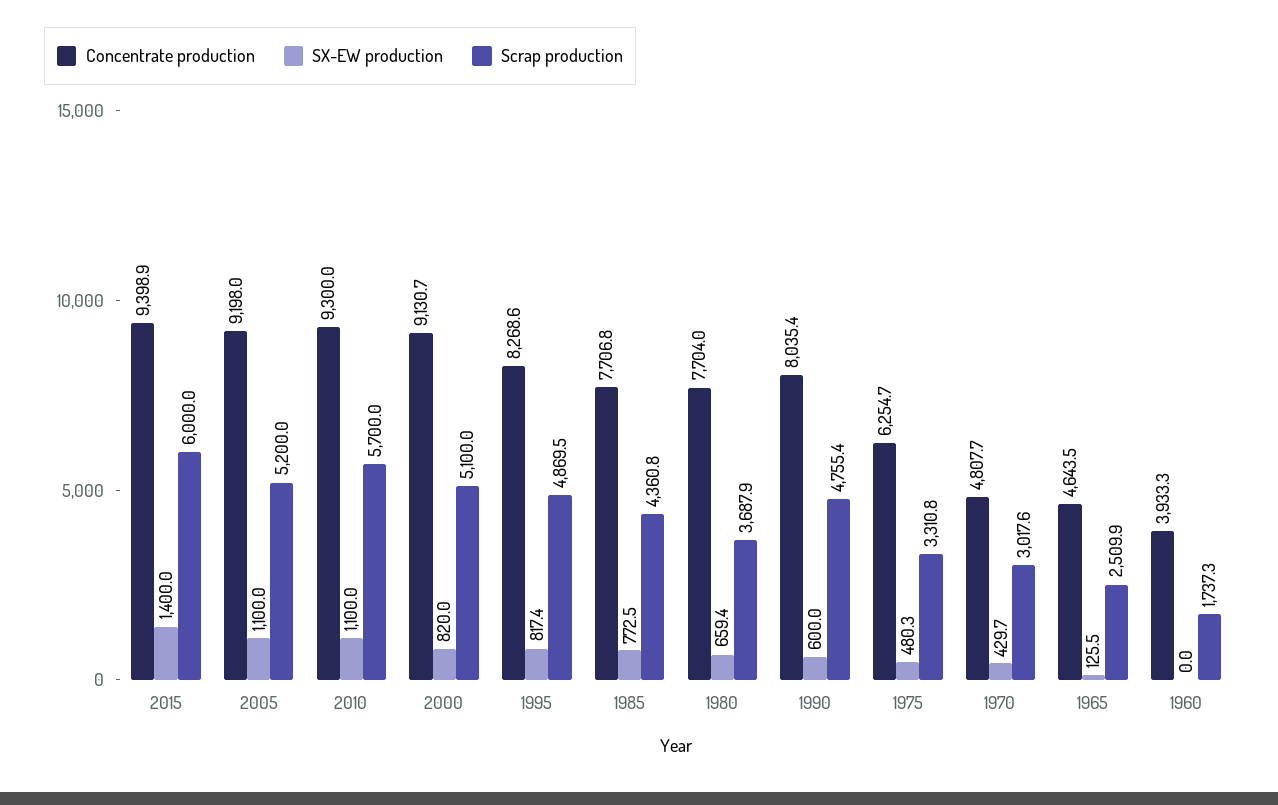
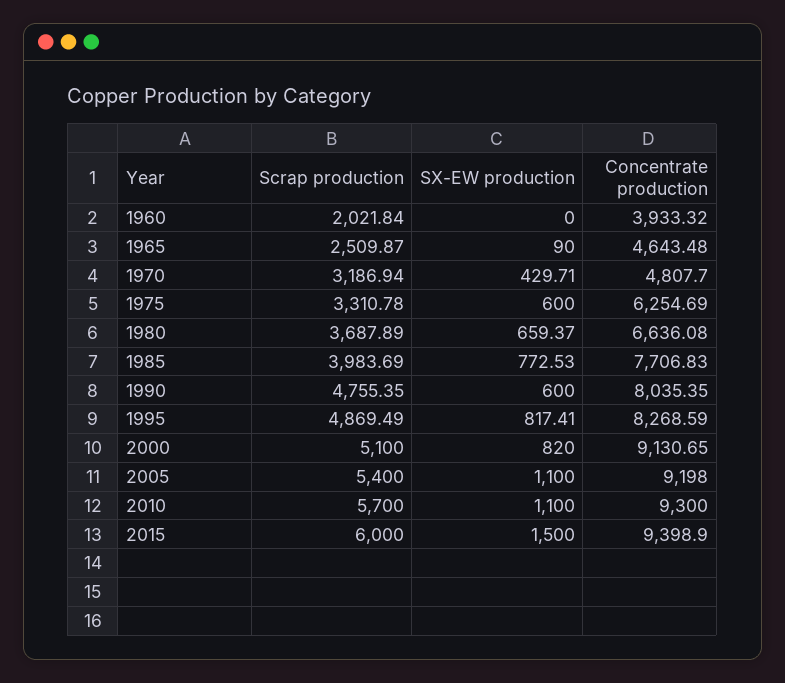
  {
    "Concentrate production": {
      "2015": 9398.9,
      "2005": 9198,
      "2010": 9300,
      "2000": 9130.65,
      "1995": 8268.59,
      "1985": 7706.83,
-     "1980": 7704,
+     "1980": 6636.08,
      "1990": 8035.35,
      "1975": 6254.69,
      "1970": 4807.7,
      "1965": 4643.48,
      "1960": 3933.32
    },
    "SX-EW production": {
-     "2015": 1400,
+     "2015": 1500,
      "2005": 1100,
      "2010": 1100,
      "2000": 820,
      "1995": 817.41,
      "1985": 772.53,
      "1980": 659.37,
      "1990": 600,
-     "1975": 480.3,
+     "1975": 600,
      "1970": 429.71,
-     "1965": 125.5,
+     "1965": 90,
      "1960": 0
    },
    "Scrap production": {
      "2015": 6000,
-     "2005": 5200,
+     "2005": 5400,
      "2010": 5700,
      "2000": 5100,
      "1995": 4869.49,
-     "1985": 4360.8,
+     "1985": 3983.69,
      "1980": 3687.89,
      "1990": 4755.35,
      "1975": 3310.78,
-     "1970": 3017.6,
+     "1970": 3186.94,
      "1965": 2509.87,
-     "1960": 1737.3
+     "1960": 2021.84
    }
  }

